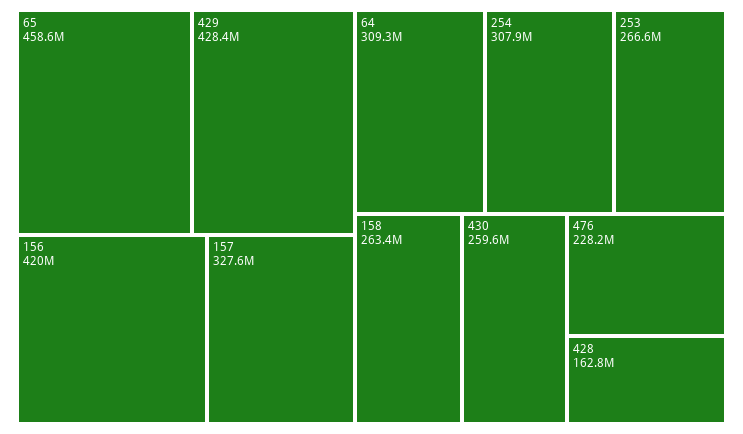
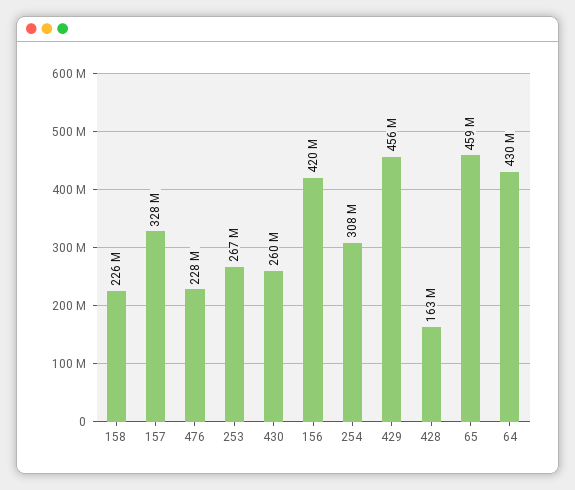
  {
    "65": 458600000,
-   "429": 428400000,
+   "429": 456000000,
    "156": 420000000,
    "157": 327600000,
-   "64": 309300000,
+   "64": 430000000,
    "254": 307900000,
    "253": 266600000,
-   "158": 263400000,
+   "158": 226000000,
    "430": 259600000,
    "476": 228200000,
    "428": 162800000
  }

